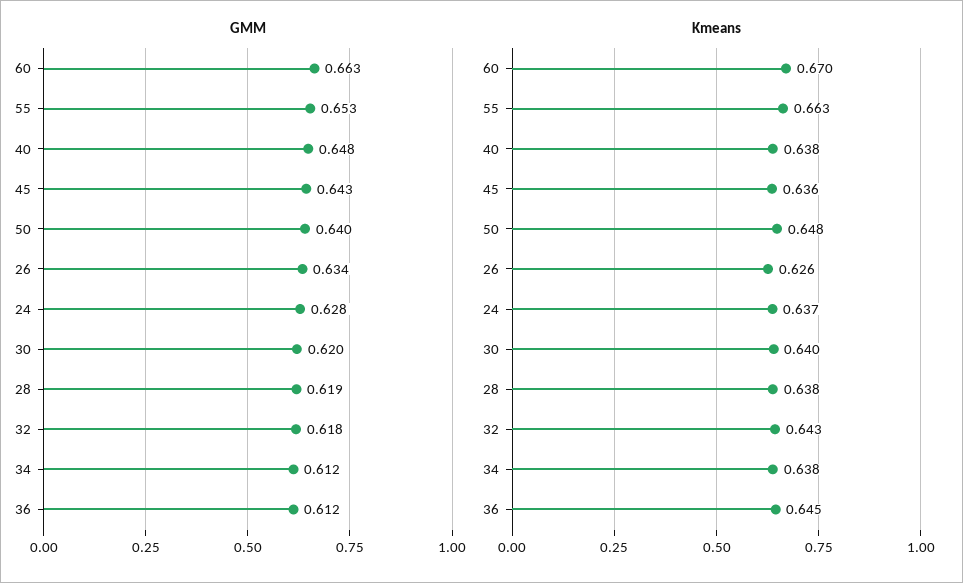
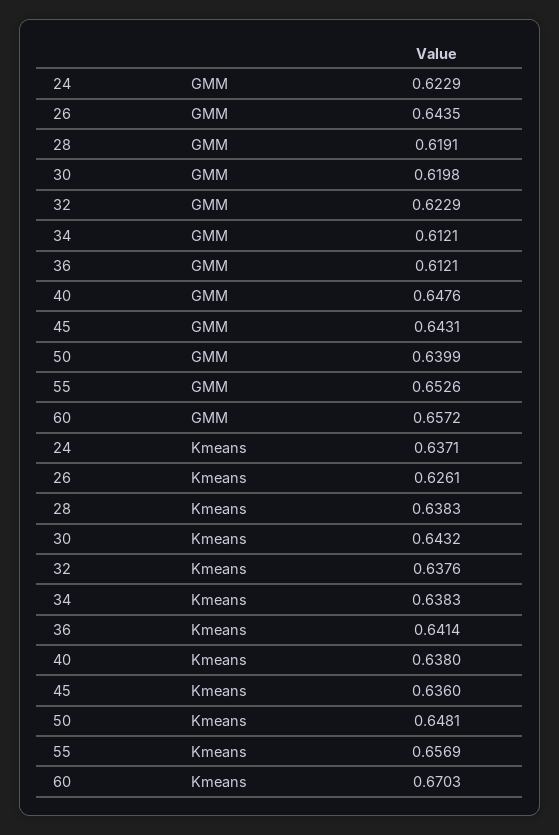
  {
    "GMM": {
-     "60": 0.663,
+     "60": 0.6572,
      "55": 0.6526,
      "40": 0.6476,
      "45": 0.6431,
      "50": 0.6399,
-     "26": 0.634,
+     "26": 0.6435,
-     "24": 0.628,
+     "24": 0.6229,
      "30": 0.6198,
      "28": 0.6191,
-     "32": 0.618,
+     "32": 0.6229,
      "34": 0.6121,
      "36": 0.6121
    },
    "Kmeans": {
      "60": 0.6703,
-     "55": 0.663,
+     "55": 0.6569,
      "40": 0.638,
      "45": 0.636,
      "50": 0.6481,
      "26": 0.6261,
      "24": 0.6371,
-     "30": 0.64,
+     "30": 0.6432,
      "28": 0.6383,
-     "32": 0.643,
+     "32": 0.6376,
      "34": 0.6383,
-     "36": 0.645
+     "36": 0.6414
    }
  }

